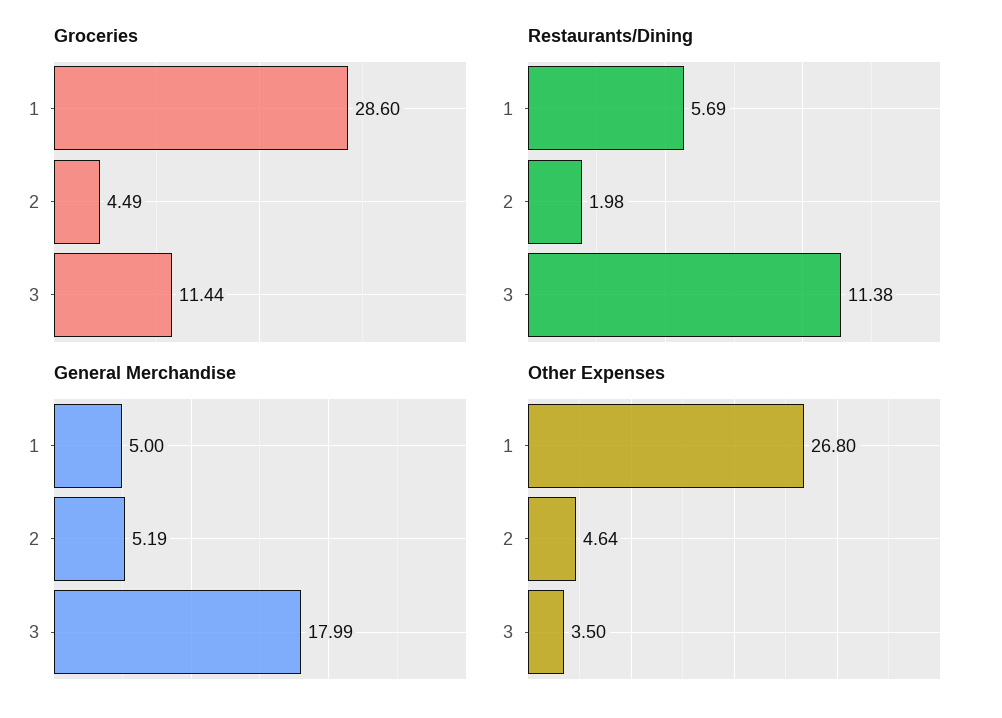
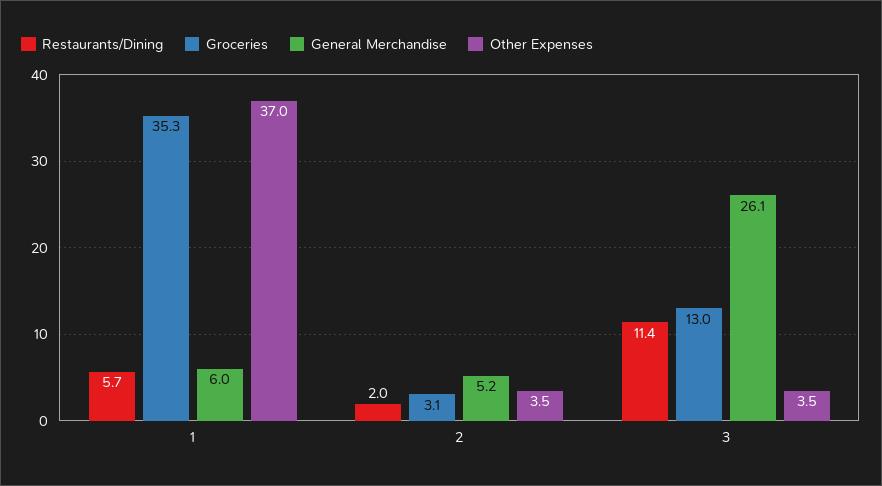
  {
    "Groceries": {
-     "1": 28.6,
+     "1": 35.3,
-     "2": 4.49,
+     "2": 3.1,
-     "3": 11.44
+     "3": 13
    },
    "Restaurants/Dining": {
      "1": 5.69,
      "2": 1.98,
      "3": 11.38
    },
    "General Merchandise": {
-     "1": 5,
+     "1": 6,
      "2": 5.19,
-     "3": 17.99
+     "3": 26.1
    },
    "Other Expenses": {
-     "1": 26.8,
+     "1": 37,
-     "2": 4.64,
+     "2": 3.5,
      "3": 3.5
    }
  }

